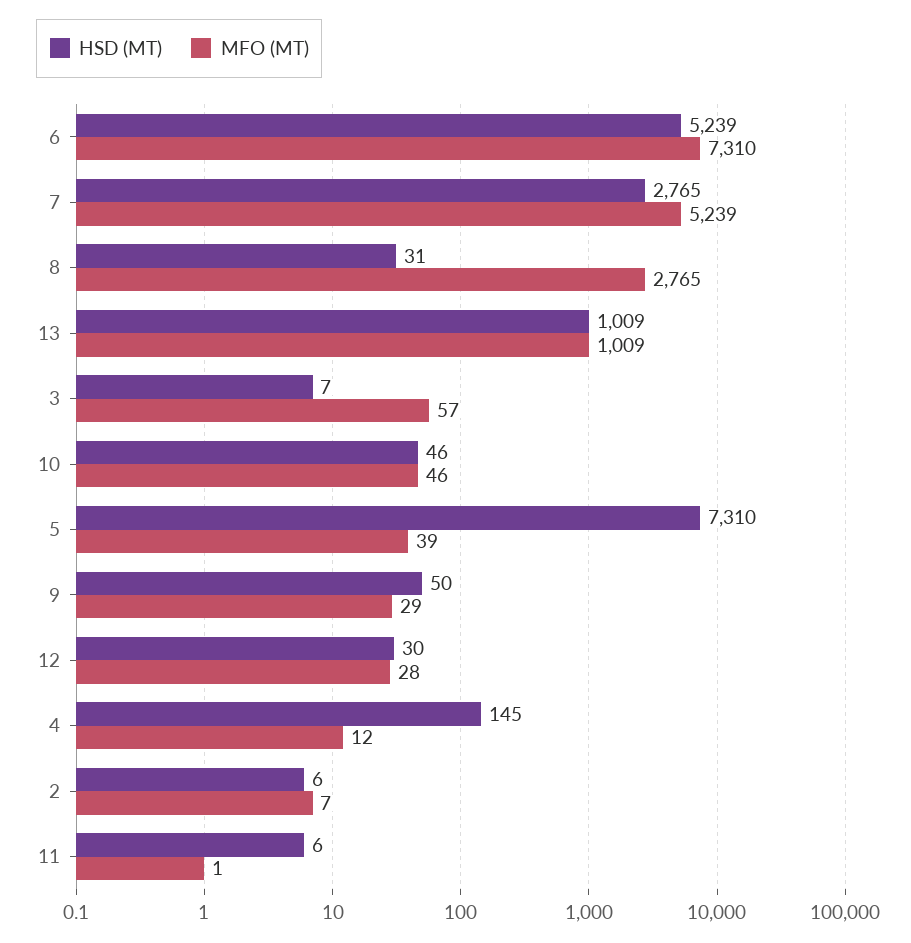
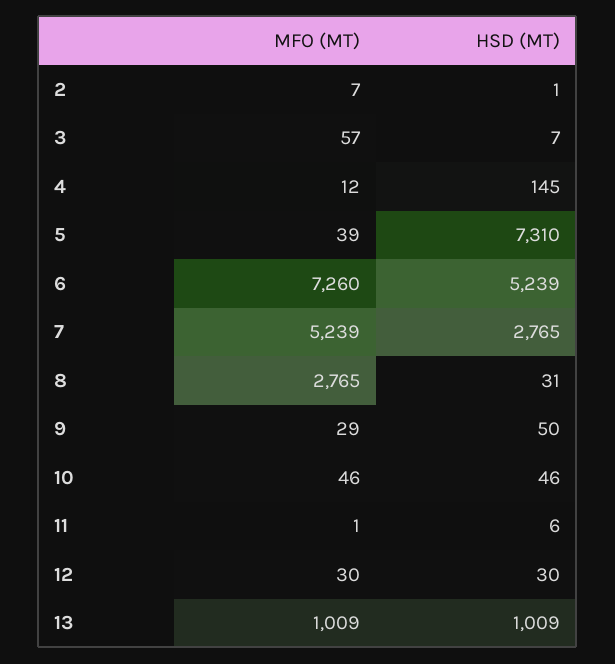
  {
    "HSD (MT)": {
      "6": 5239,
      "7": 2765,
      "8": 31,
      "13": 1009,
      "3": 7,
      "10": 46,
      "5": 7310,
      "9": 50,
      "12": 30,
      "4": 145,
-     "2": 6,
+     "2": 1,
      "11": 6
    },
    "MFO (MT)": {
-     "6": 7310,
+     "6": 7260,
      "7": 5239,
      "8": 2765,
      "13": 1009,
      "3": 57,
      "10": 46,
      "5": 39,
      "9": 29,
-     "12": 28,
+     "12": 30,
      "4": 12,
      "2": 7,
      "11": 1
    }
  }

